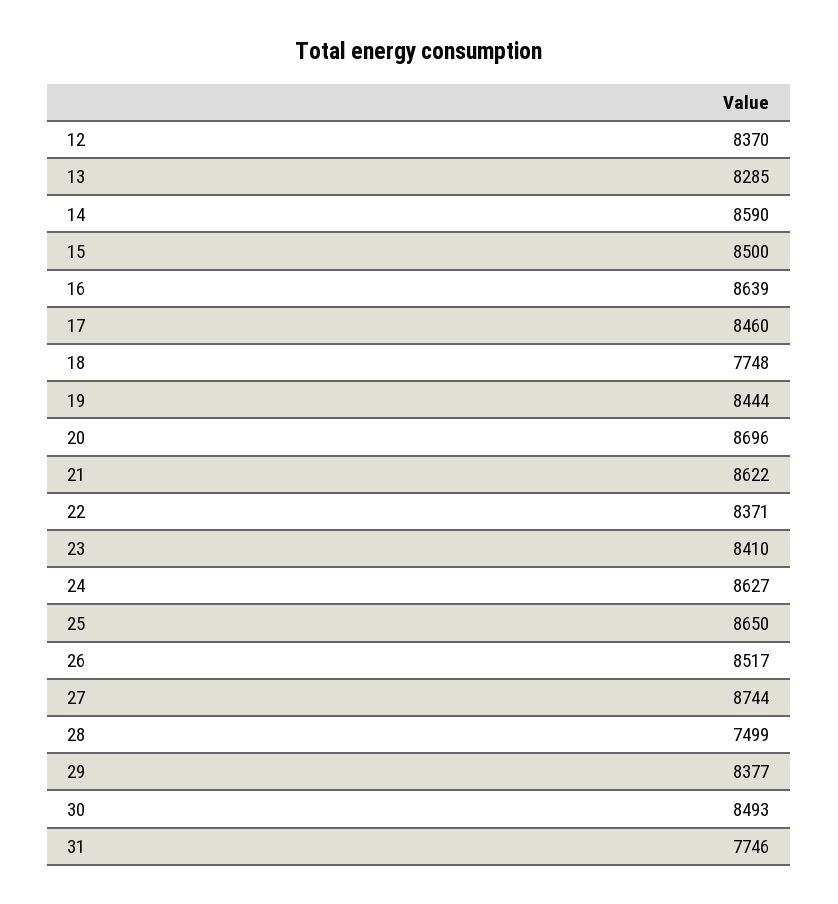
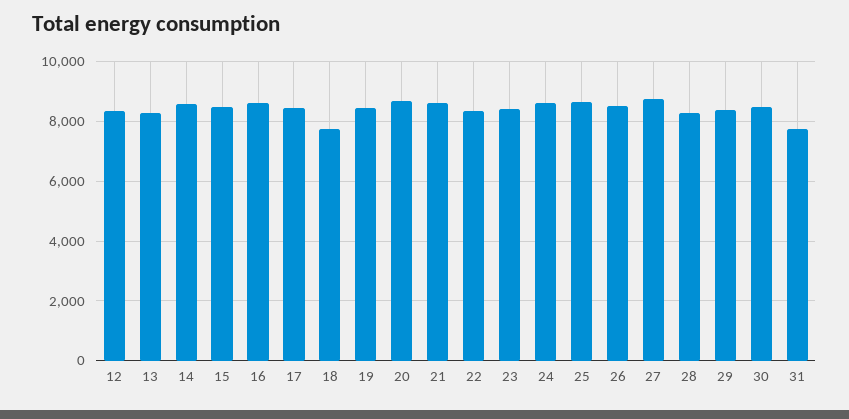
  {
    "12": 8370,
    "13": 8285,
    "14": 8590,
    "15": 8500,
    "16": 8639,
    "17": 8460,
    "18": 7748,
    "19": 8444,
    "20": 8696,
    "21": 8622,
    "22": 8371,
    "23": 8410,
    "24": 8627,
    "25": 8650,
    "26": 8517,
    "27": 8744,
-   "28": 7499,
+   "28": 8250,
    "29": 8377,
    "30": 8493,
    "31": 7746
  }

